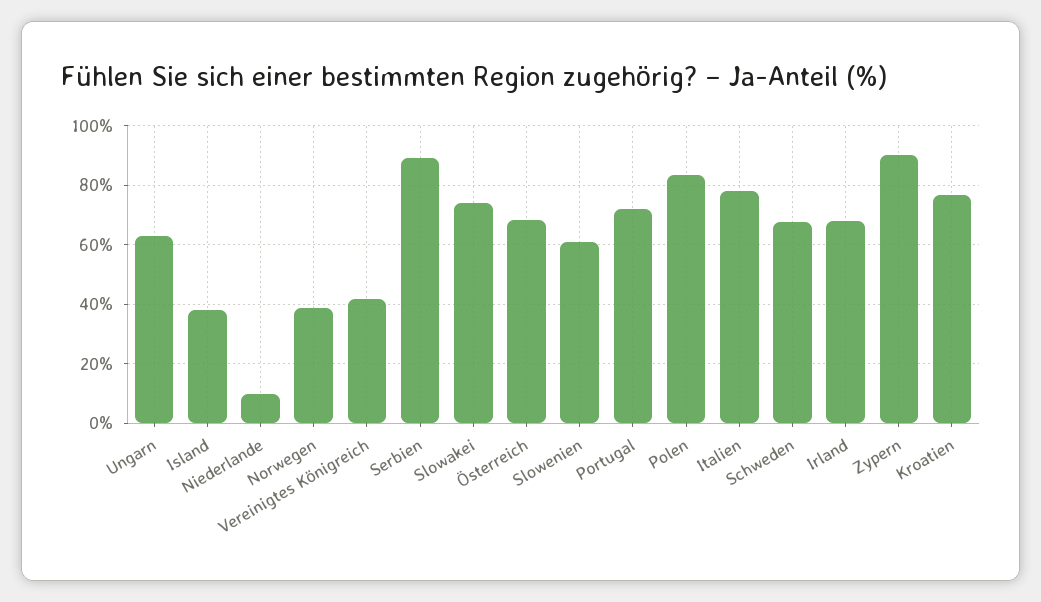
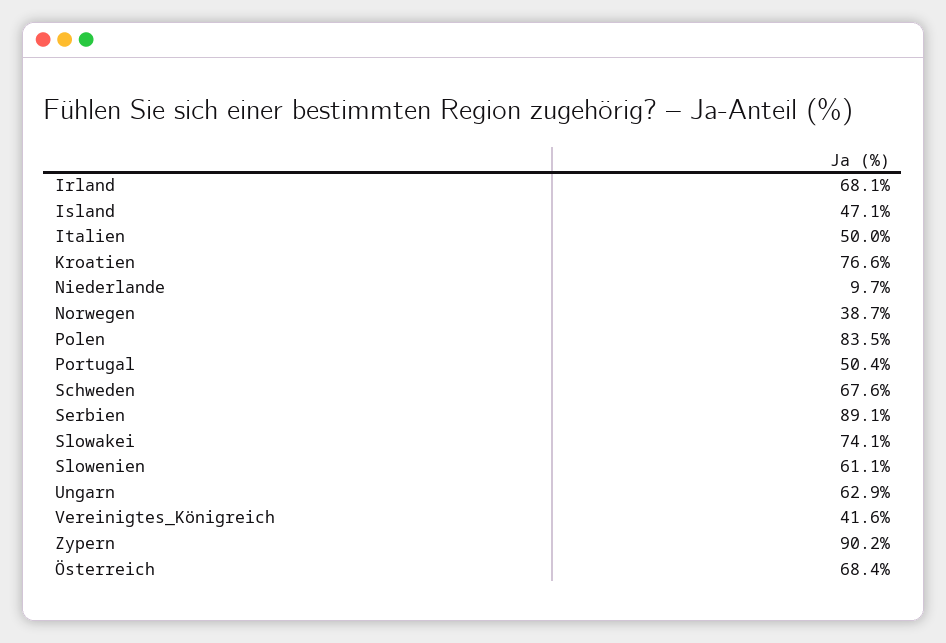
  {
    "Ungarn": 62.9,
-   "Island": 37.5,
+   "Island": 47.1,
    "Niederlande": 9.7,
    "Norwegen": 38.7,
    "Vereinigtes Königreich": 41.6,
    "Serbien": 89.1,
    "Slowakei": 74.1,
    "Österreich": 68.4,
    "Slowenien": 61.1,
-   "Portugal": 72.5,
+   "Portugal": 50.4,
    "Polen": 83.5,
-   "Italien": 77.5,
+   "Italien": 50,
    "Schweden": 67.6,
    "Irland": 68.1,
    "Zypern": 90.2,
    "Kroatien": 76.6
  }

